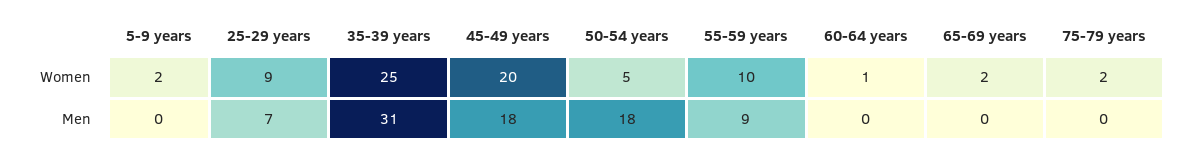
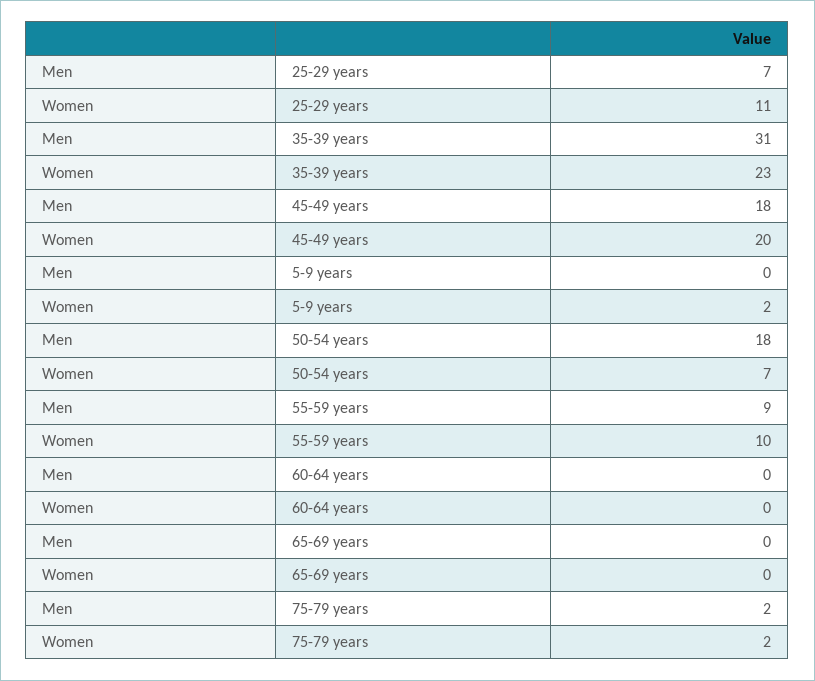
  {
    "5-9 years": {
      "Women": 2,
      "Men": 0
    },
    "25-29 years": {
-     "Women": 9,
+     "Women": 11,
      "Men": 7
    },
    "35-39 years": {
-     "Women": 25,
+     "Women": 23,
      "Men": 31
    },
    "45-49 years": {
      "Women": 20,
      "Men": 18
    },
    "50-54 years": {
-     "Women": 5,
+     "Women": 7,
      "Men": 18
    },
    "55-59 years": {
      "Women": 10,
      "Men": 9
    },
    "60-64 years": {
-     "Women": 1,
+     "Women": 0,
      "Men": 0
    },
    "65-69 years": {
-     "Women": 2,
+     "Women": 0,
      "Men": 0
    },
    "75-79 years": {
      "Women": 2,
-     "Men": 0
+     "Men": 2
    }
  }

